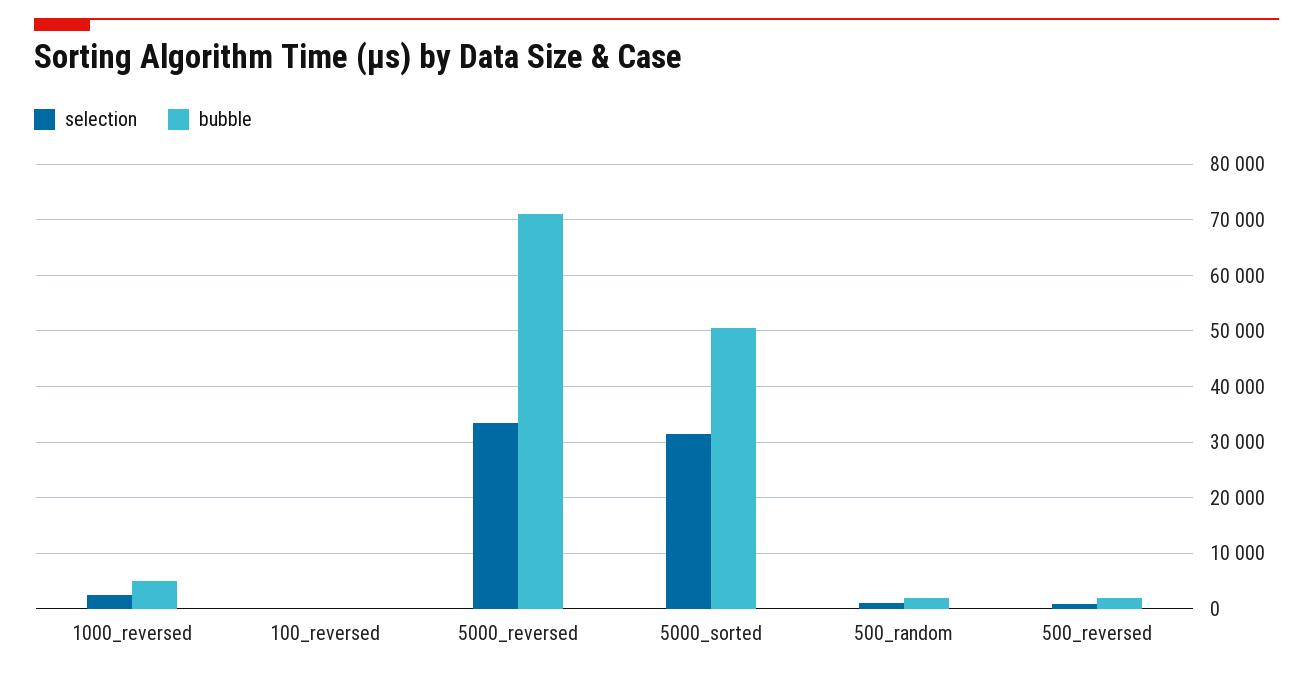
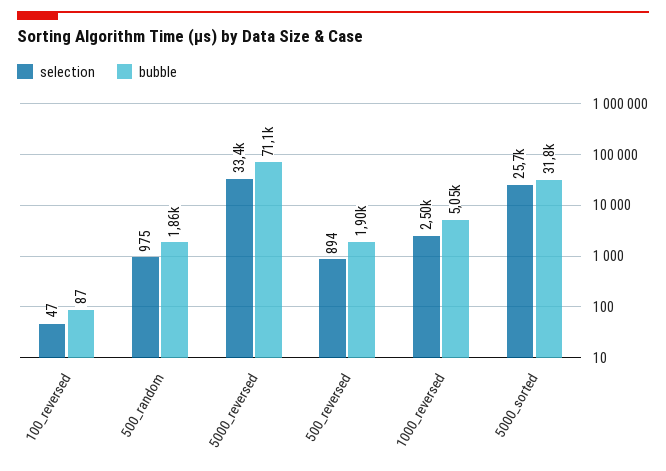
  {
    "selection": {
      "1000_reversed": 2500,
      "100_reversed": 47,
      "5000_reversed": 33400,
-     "5000_sorted": 32000,
+     "5000_sorted": 25700,
      "500_random": 975,
      "500_reversed": 894
    },
    "bubble": {
      "1000_reversed": 5050,
      "100_reversed": 87,
      "5000_reversed": 71100,
-     "5000_sorted": 50000,
+     "5000_sorted": 31800,
      "500_random": 1860,
      "500_reversed": 1900
    }
  }

